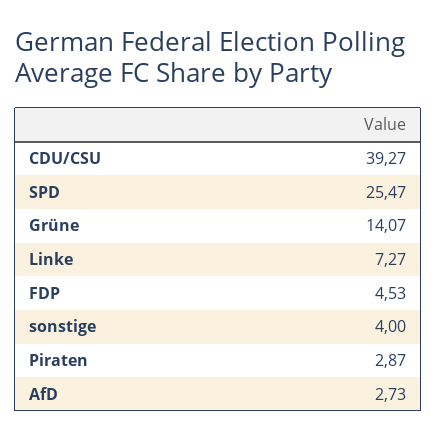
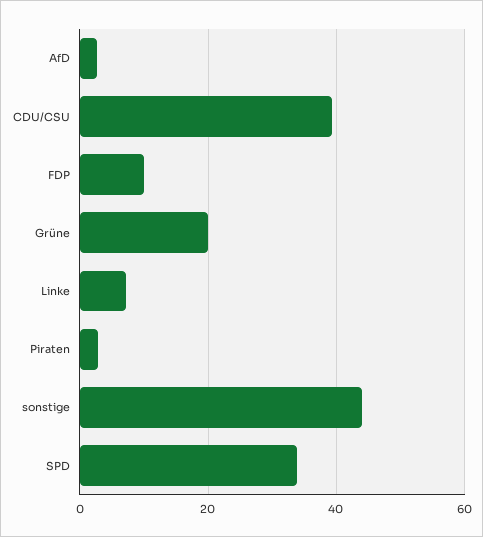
  {
    "CDU/CSU": 39.27,
-   "SPD": 25.47,
+   "SPD": 34,
-   "Grüne": 14.07,
+   "Grüne": 20,
    "Linke": 7.27,
-   "FDP": 4.53,
+   "FDP": 10,
-   "sonstige": 4,
+   "sonstige": 44,
    "Piraten": 2.87,
    "AfD": 2.73
  }

